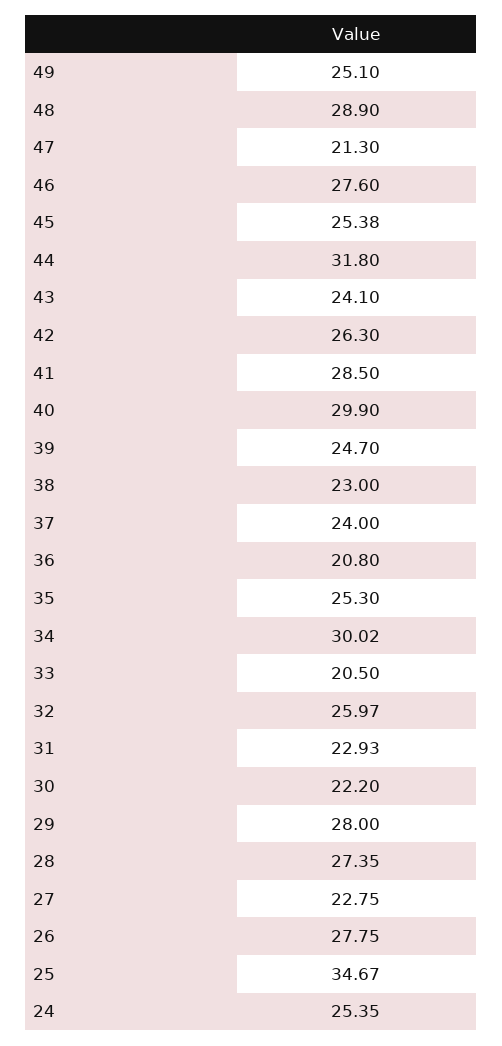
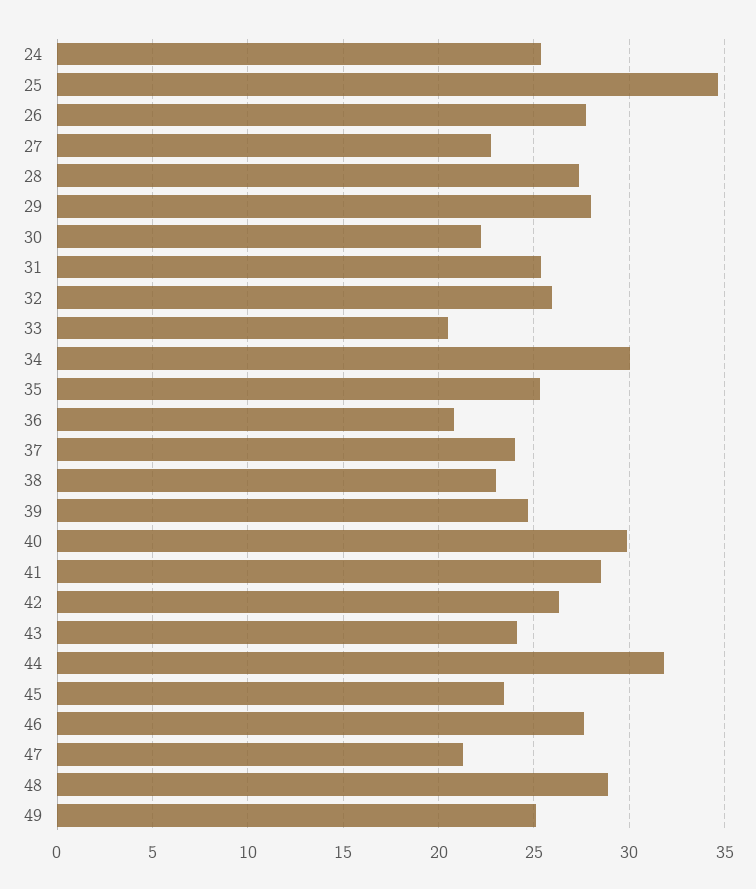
  {
    "49": 25.1,
    "48": 28.9,
    "47": 21.3,
    "46": 27.6,
-   "45": 25.38,
+   "45": 23.5,
    "44": 31.8,
    "43": 24.1,
    "42": 26.3,
    "41": 28.5,
    "40": 29.9,
    "39": 24.7,
    "38": 23,
    "37": 24,
    "36": 20.8,
    "35": 25.3,
    "34": 30.02,
    "33": 20.5,
    "32": 25.97,
-   "31": 22.93,
+   "31": 25.5,
    "30": 22.2,
    "29": 28,
    "28": 27.35,
    "27": 22.75,
    "26": 27.75,
    "25": 34.67,
    "24": 25.35
  }

